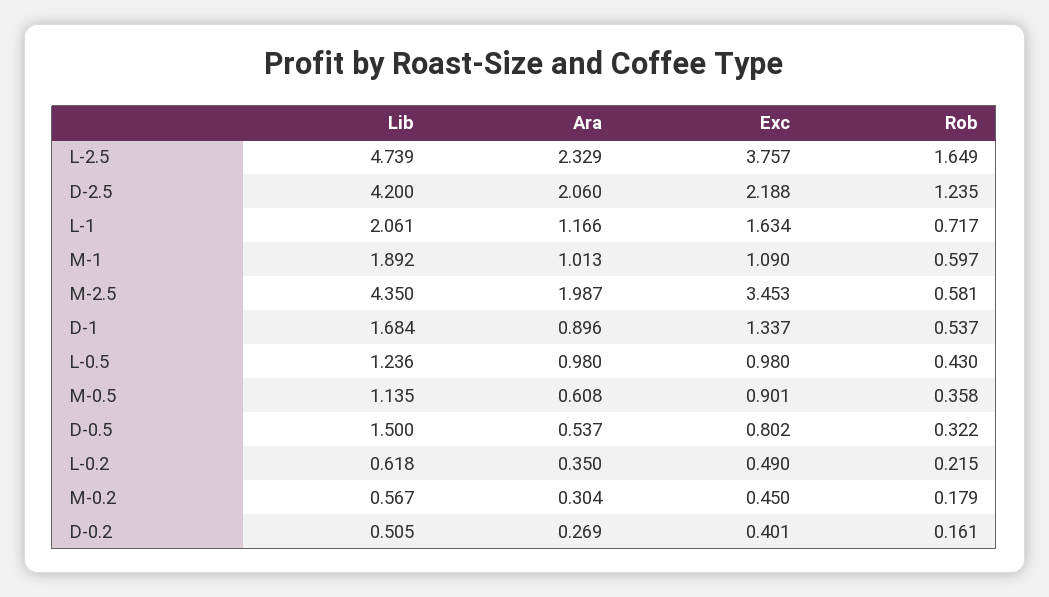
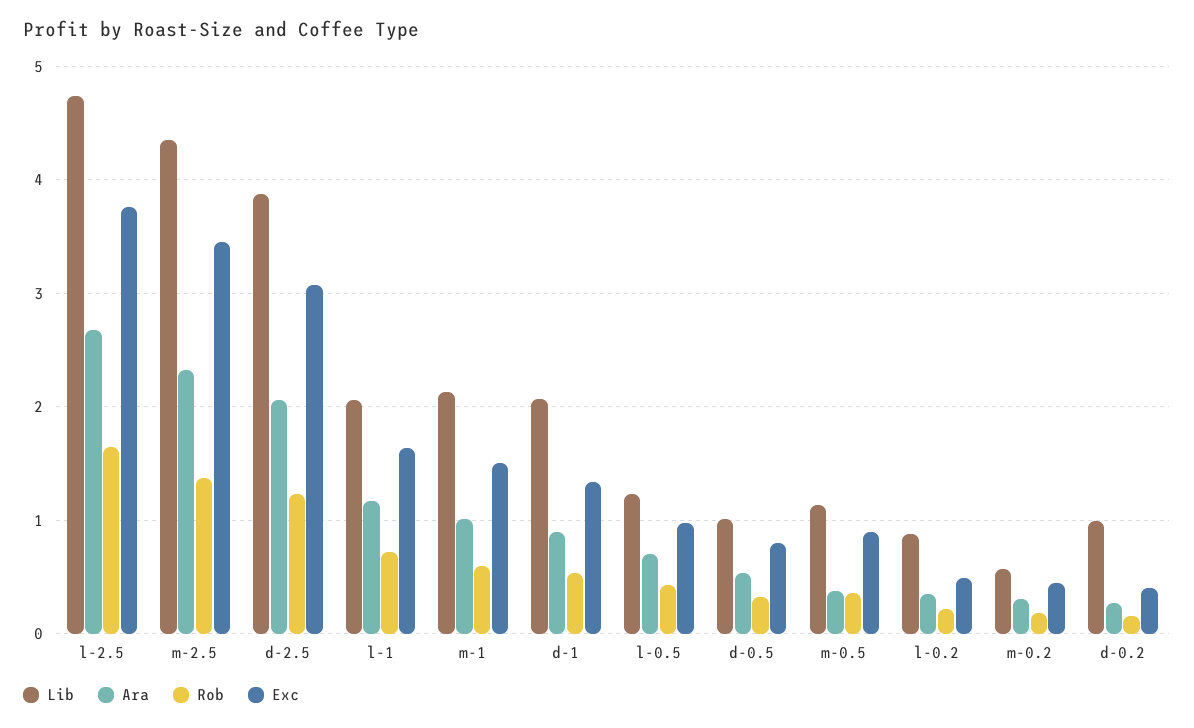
  {
    "Lib": {
      "L-2.5": 4.739,
-     "D-2.5": 4.2,
+     "D-2.5": 3.9,
      "L-1": 2.061,
-     "M-1": 1.892,
+     "M-1": 2.1,
      "M-2.5": 4.35,
-     "D-1": 1.684,
+     "D-1": 2.1,
      "L-0.5": 1.236,
      "M-0.5": 1.135,
-     "D-0.5": 1.5,
+     "D-0.5": 1,
-     "L-0.2": 0.618,
+     "L-0.2": 0.9,
      "M-0.2": 0.567,
-     "D-0.2": 0.505
+     "D-0.2": 1
    },
    "Ara": {
-     "L-2.5": 2.329,
+     "L-2.5": 2.7,
      "D-2.5": 2.06,
      "L-1": 1.166,
      "M-1": 1.013,
-     "M-2.5": 1.987,
+     "M-2.5": 2.3,
      "D-1": 0.896,
-     "L-0.5": 0.98,
+     "L-0.5": 0.7,
-     "M-0.5": 0.608,
+     "M-0.5": 0.4,
      "D-0.5": 0.537,
      "L-0.2": 0.35,
      "M-0.2": 0.304,
      "D-0.2": 0.269
    },
    "Exc": {
      "L-2.5": 3.757,
-     "D-2.5": 2.188,
+     "D-2.5": 3.1,
      "L-1": 1.634,
-     "M-1": 1.09,
+     "M-1": 1.5,
      "M-2.5": 3.453,
      "D-1": 1.337,
      "L-0.5": 0.98,
      "M-0.5": 0.901,
      "D-0.5": 0.802,
      "L-0.2": 0.49,
      "M-0.2": 0.45,
      "D-0.2": 0.401
    },
    "Rob": {
      "L-2.5": 1.649,
      "D-2.5": 1.235,
      "L-1": 0.717,
      "M-1": 0.597,
-     "M-2.5": 0.581,
+     "M-2.5": 1.4,
      "D-1": 0.537,
      "L-0.5": 0.43,
      "M-0.5": 0.358,
      "D-0.5": 0.322,
      "L-0.2": 0.215,
      "M-0.2": 0.179,
      "D-0.2": 0.161
    }
  }

